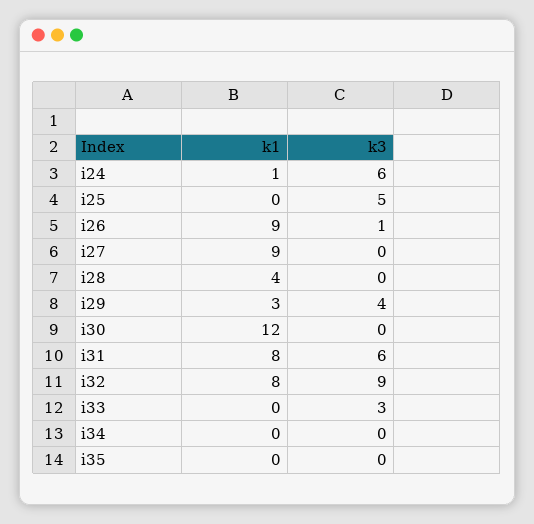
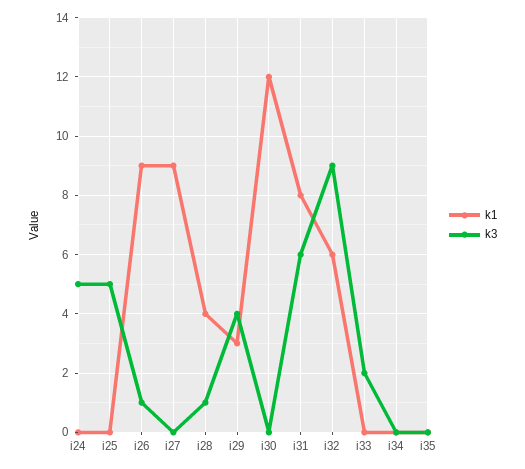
  {
    "k1": {
-     "i24": 1,
+     "i24": 0,
      "i25": 0,
      "i26": 9,
      "i27": 9,
      "i28": 4,
      "i29": 3,
      "i30": 12,
      "i31": 8,
-     "i32": 8,
+     "i32": 6,
      "i33": 0,
      "i34": 0,
      "i35": 0
    },
    "k3": {
-     "i24": 6,
+     "i24": 5,
      "i25": 5,
      "i26": 1,
      "i27": 0,
-     "i28": 0,
+     "i28": 1,
      "i29": 4,
      "i30": 0,
      "i31": 6,
      "i32": 9,
-     "i33": 3,
+     "i33": 2,
      "i34": 0,
      "i35": 0
    }
  }

